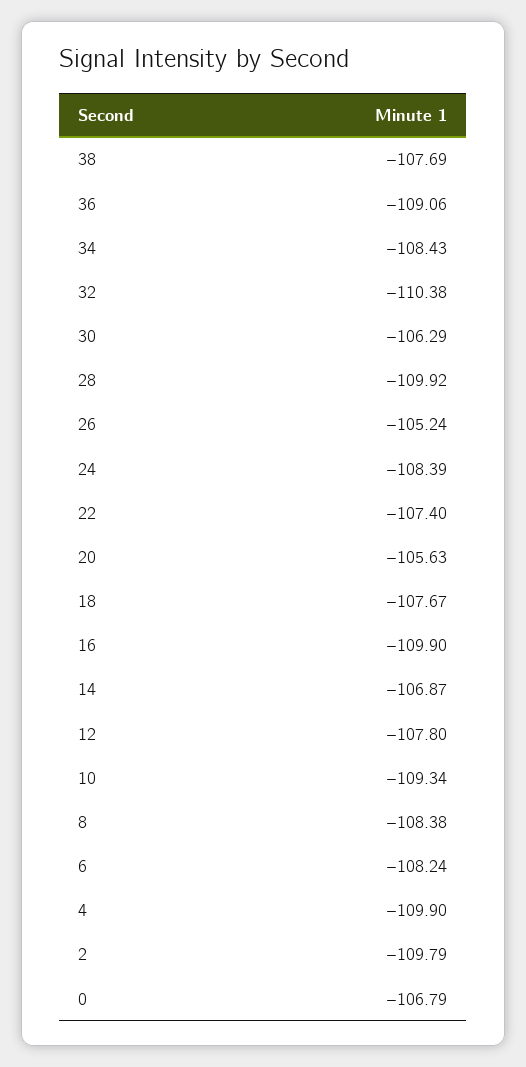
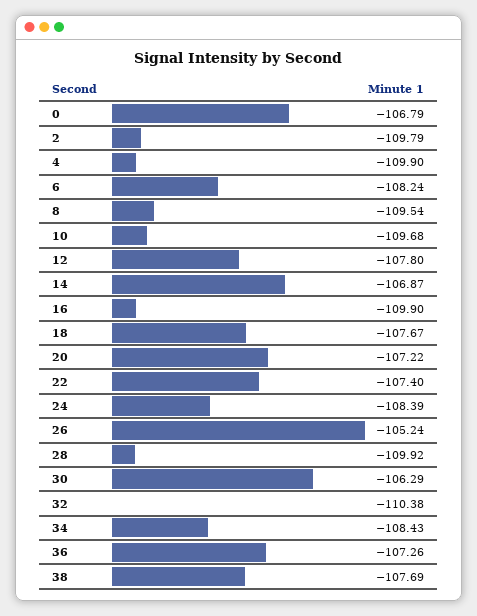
  {
    "38": -107.69,
-   "36": -109.06,
+   "36": -107.26,
    "34": -108.43,
    "32": -110.38,
    "30": -106.29,
    "28": -109.92,
    "26": -105.24,
    "24": -108.39,
    "22": -107.4,
-   "20": -105.63,
+   "20": -107.22,
    "18": -107.67,
    "16": -109.9,
    "14": -106.87,
    "12": -107.8,
-   "10": -109.34,
+   "10": -109.68,
-   "8": -108.38,
+   "8": -109.54,
    "6": -108.24,
    "4": -109.9,
    "2": -109.79,
    "0": -106.79
  }

